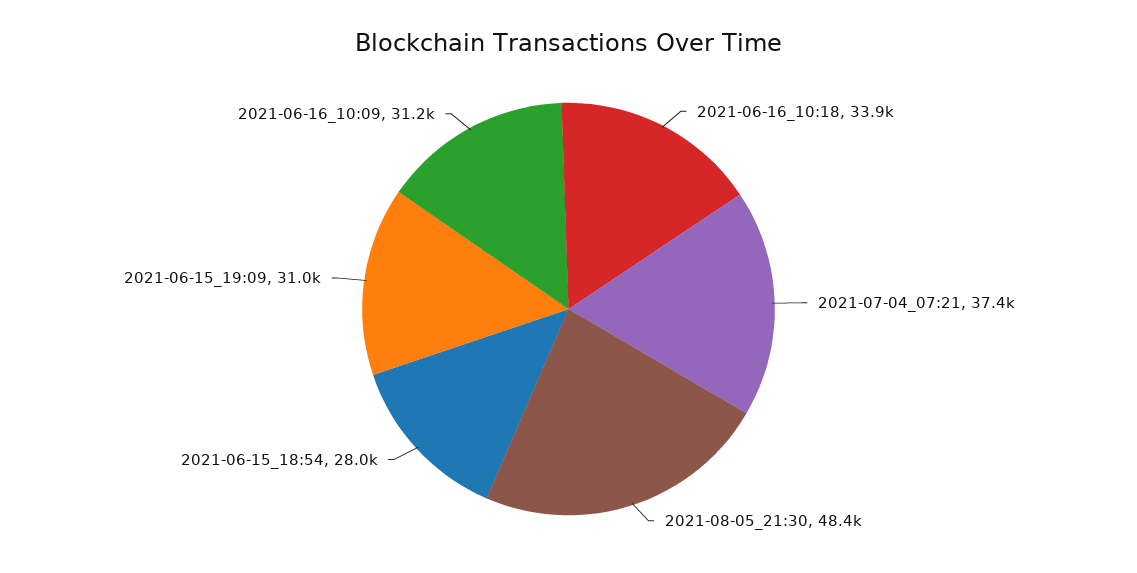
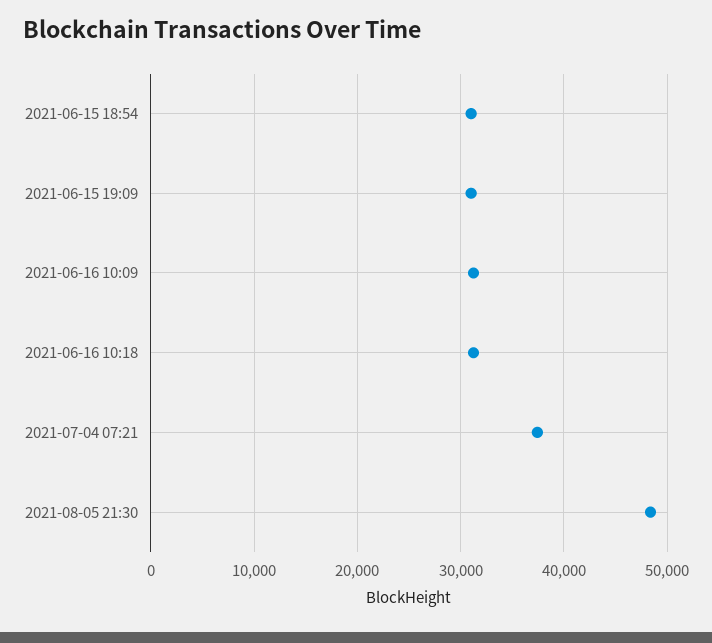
  {
-   "2021-06-16_10:18": 33900,
+   "2021-06-16_10:18": 31000,
    "2021-07-04_07:21": 37400,
    "2021-08-05_21:30": 48400,
-   "2021-06-15_18:54": 28000,
+   "2021-06-15_18:54": 31000,
    "2021-06-15_19:09": 31000,
    "2021-06-16_10:09": 31200
  }

